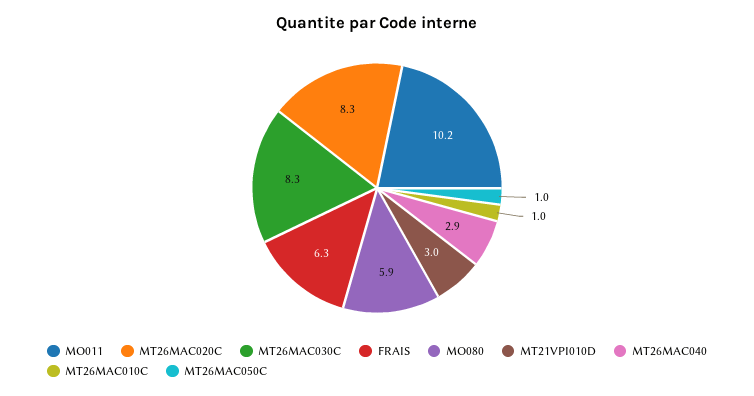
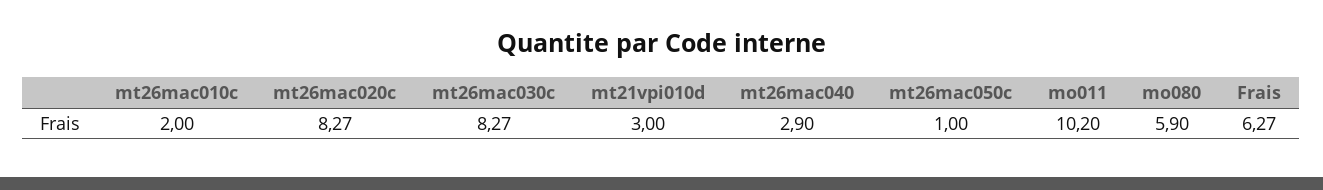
  {
    "MO011": 10.2,
    "MT26MAC020C": 8.27,
    "MT26MAC030C": 8.27,
    "FRAIS": 6.27,
    "MO080": 5.9,
    "MT21VPI010D": 3,
    "MT26MAC040": 2.9,
-   "MT26MAC010C": 1,
+   "MT26MAC010C": 2,
    "MT26MAC050C": 1
  }

